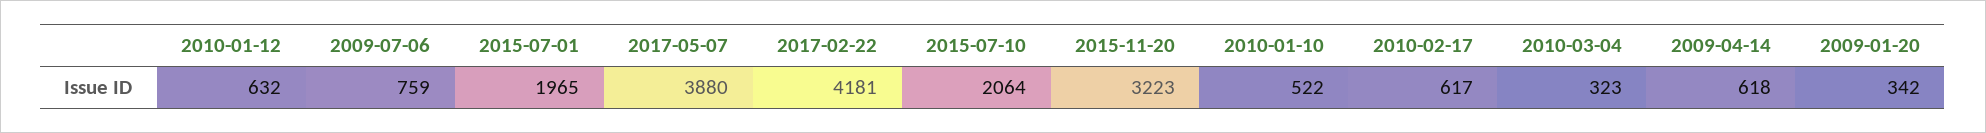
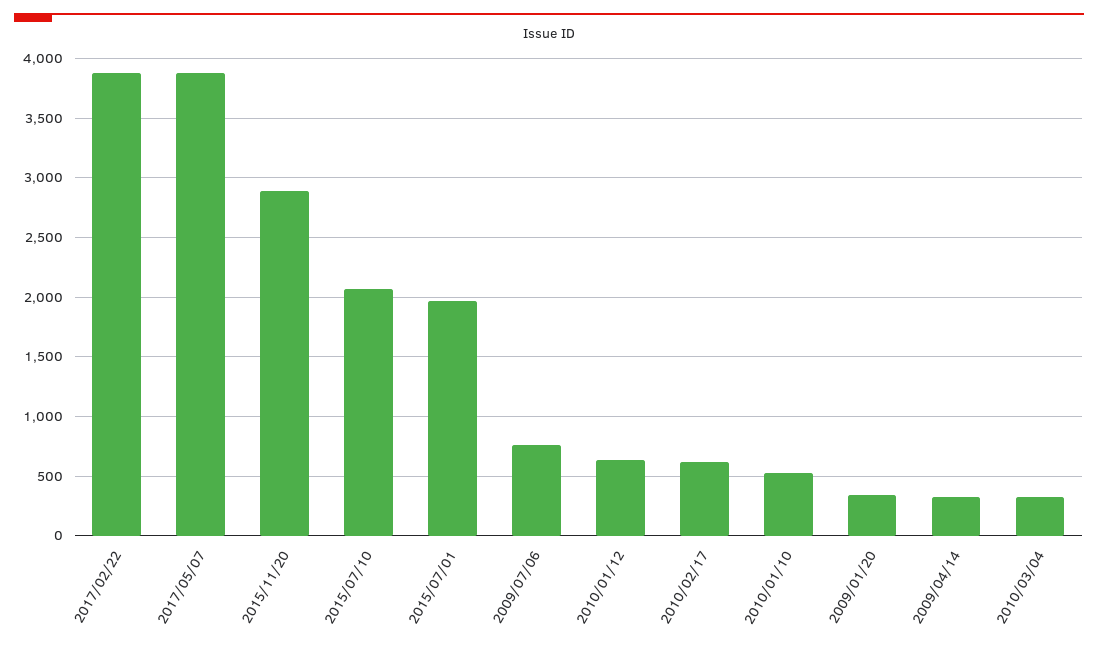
  {
    "2010-01-12": 632,
    "2009-07-06": 759,
    "2015-07-01": 1965,
    "2017-05-07": 3880,
-   "2017-02-22": 4181,
+   "2017-02-22": 3900,
    "2015-07-10": 2064,
-   "2015-11-20": 3223,
+   "2015-11-20": 2900,
    "2010-01-10": 522,
    "2010-02-17": 617,
    "2010-03-04": 323,
-   "2009-04-14": 618,
+   "2009-04-14": 300,
    "2009-01-20": 342
  }

